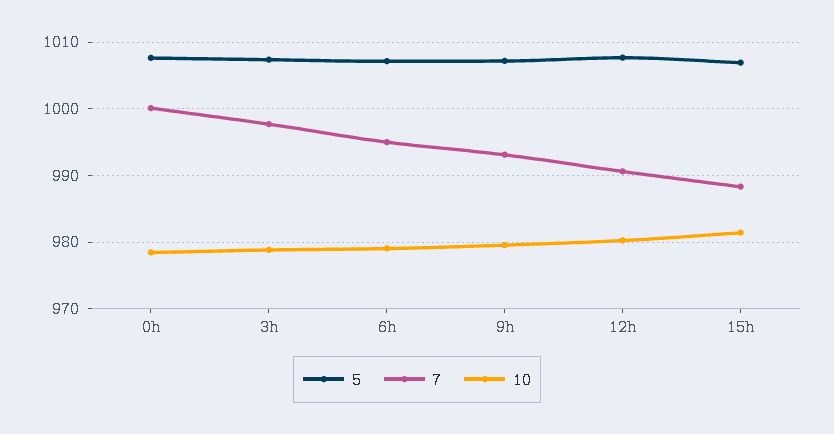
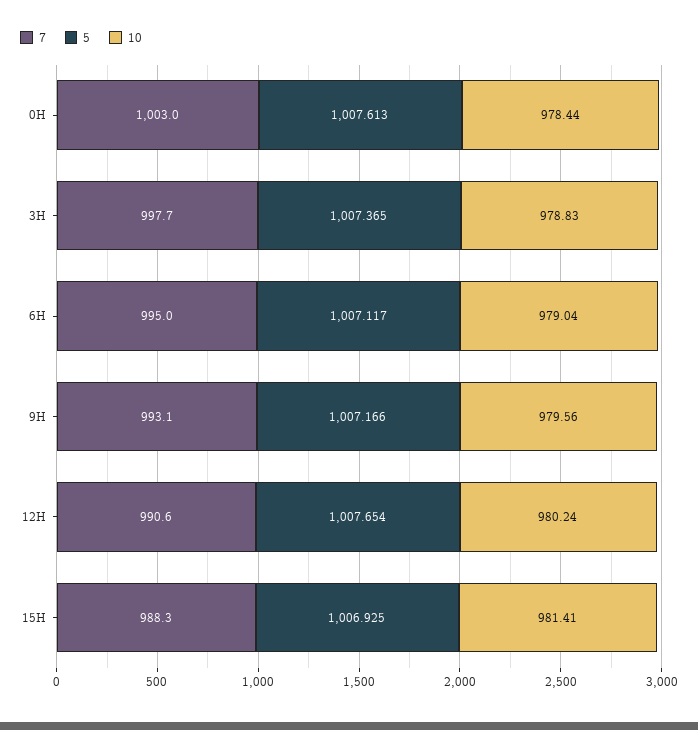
  {
    "5": {
      "0h": 1007.613,
      "3h": 1007.365,
      "6h": 1007.117,
      "9h": 1007.166,
      "12h": 1007.654,
      "15h": 1006.925
    },
    "7": {
-     "0h": 1000,
+     "0h": 1003,
      "3h": 997.7,
      "6h": 995,
      "9h": 993.1,
      "12h": 990.6,
      "15h": 988.3
    },
    "10": {
      "0h": 978.44,
      "3h": 978.83,
      "6h": 979.04,
      "9h": 979.56,
      "12h": 980.24,
      "15h": 981.41
    }
  }

